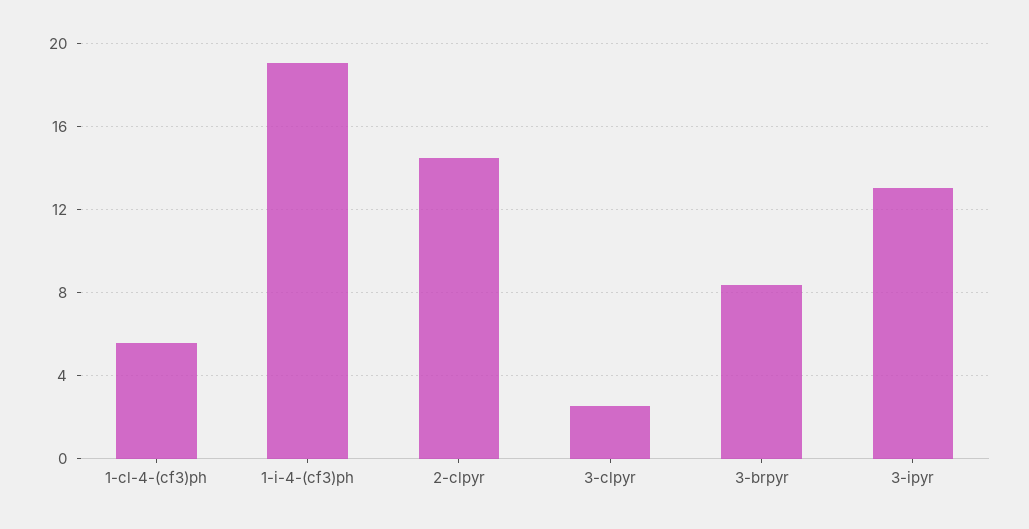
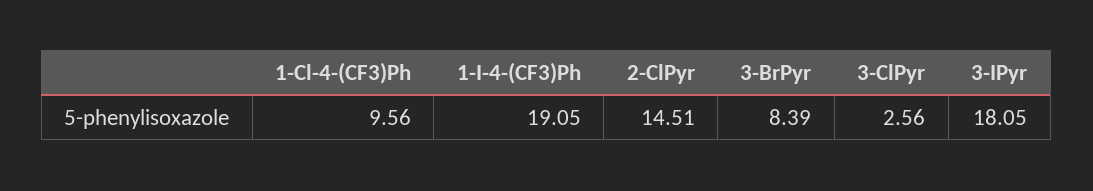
  {
-   "1-cl-4-(cf3)ph": 5.5,
+   "1-cl-4-(cf3)ph": 9.56,
    "1-i-4-(cf3)ph": 19.05,
    "2-clpyr": 14.51,
    "3-clpyr": 2.56,
    "3-brpyr": 8.39,
-   "3-ipyr": 13
+   "3-ipyr": 18.05
  }

